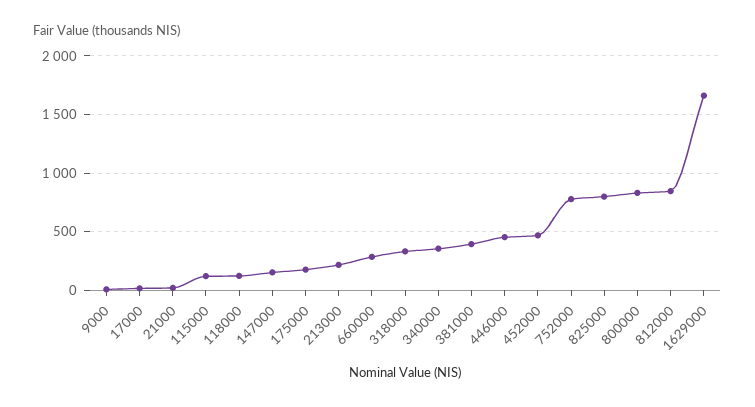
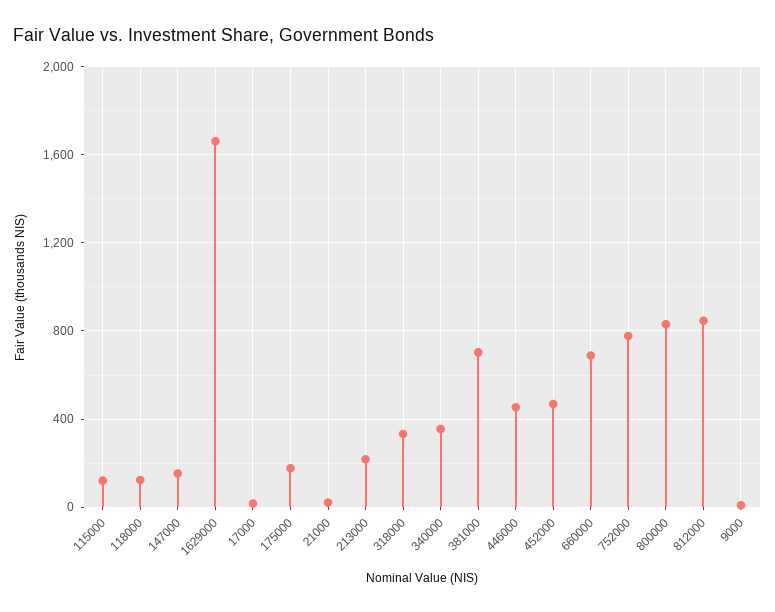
  {
    "9000": 0,
    "17000": 0,
    "21000": 0,
    "115000": 100,
    "118000": 100,
    "147000": 150,
    "175000": 200,
    "213000": 200,
-   "660000": 300,
+   "660000": 700,
    "318000": 350,
    "340000": 350,
-   "381000": 400,
+   "381000": 700,
    "446000": 450,
    "452000": 450,
    "752000": 800,
-   "825000": 800,
    "800000": 850,
    "812000": 850,
    "1629000": 1650
  }

